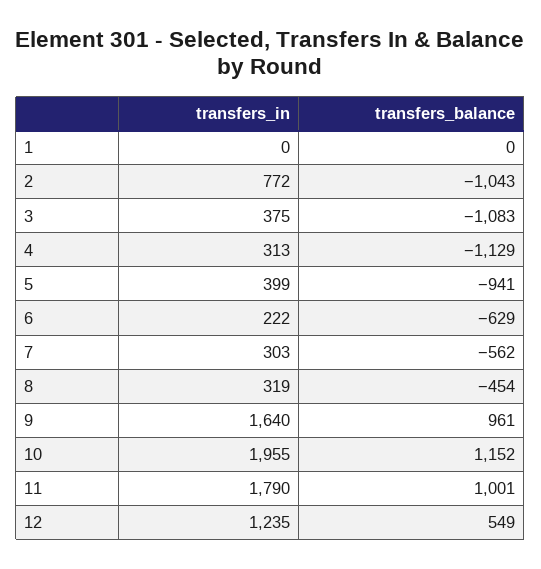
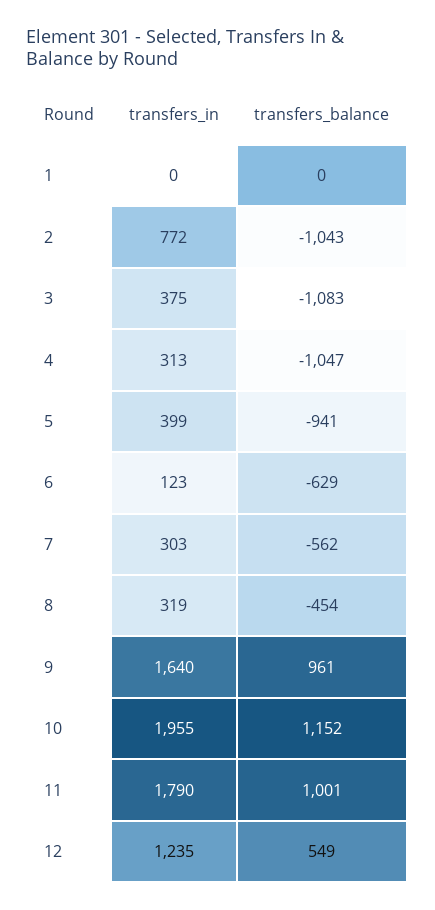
  {
    "transfers_in": {
      "1": 0,
      "2": 772,
      "3": 375,
      "4": 313,
      "5": 399,
-     "6": 222,
+     "6": 123,
      "7": 303,
      "8": 319,
      "9": 1640,
      "10": 1955,
      "11": 1790,
      "12": 1235
    },
    "transfers_balance": {
      "1": 0,
      "2": -1043,
      "3": -1083,
-     "4": -1129,
+     "4": -1047,
      "5": -941,
      "6": -629,
      "7": -562,
      "8": -454,
      "9": 961,
      "10": 1152,
      "11": 1001,
      "12": 549
    }
  }

